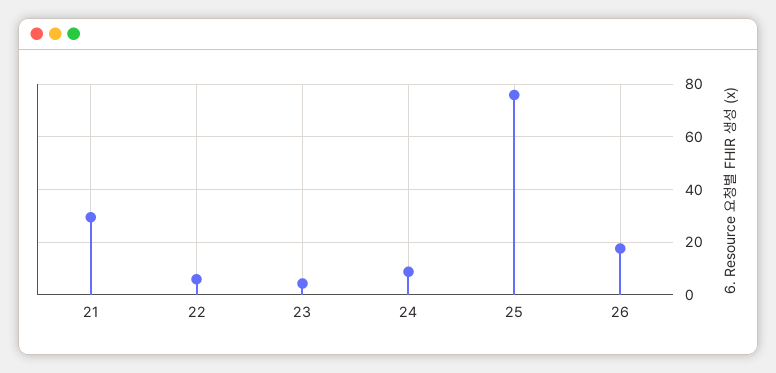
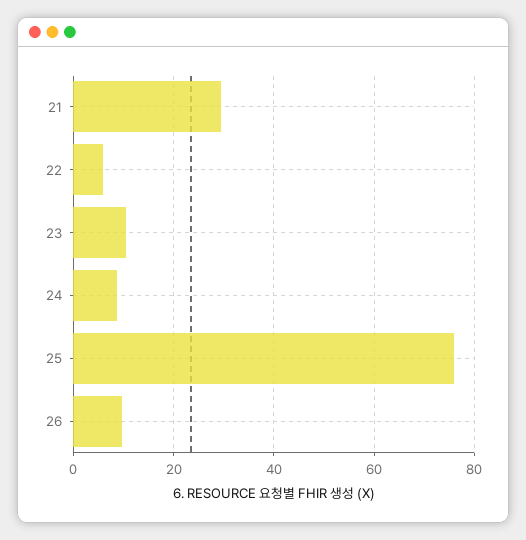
  {
    "21": 30,
    "22": 6,
-   "23": 5,
+   "23": 10,
    "24": 8,
    "25": 76,
-   "26": 17.5
+   "26": 10
  }

